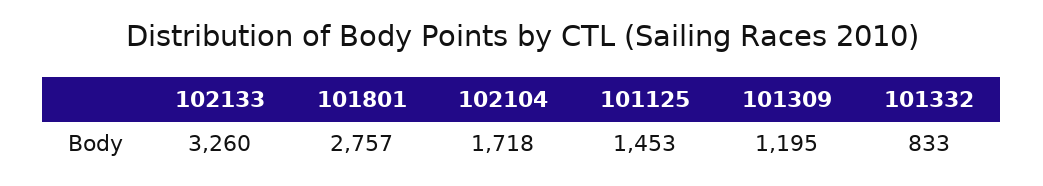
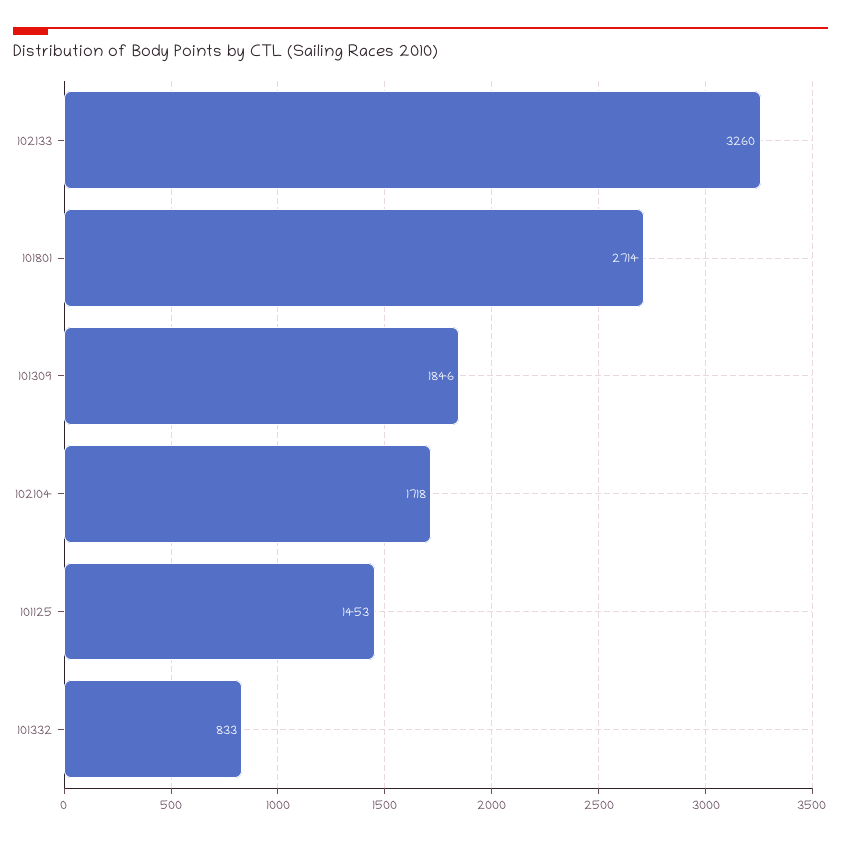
  {
    "102133": 3260,
-   "101801": 2757,
+   "101801": 2714,
    "102104": 1718,
    "101125": 1453,
-   "101309": 1195,
+   "101309": 1846,
    "101332": 833
  }

